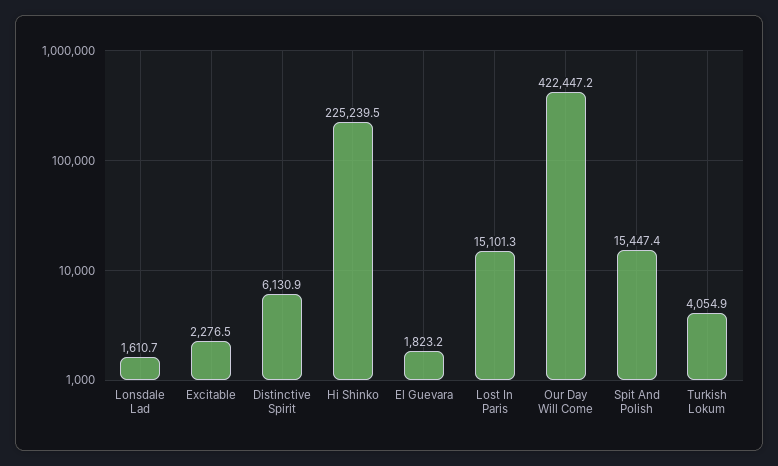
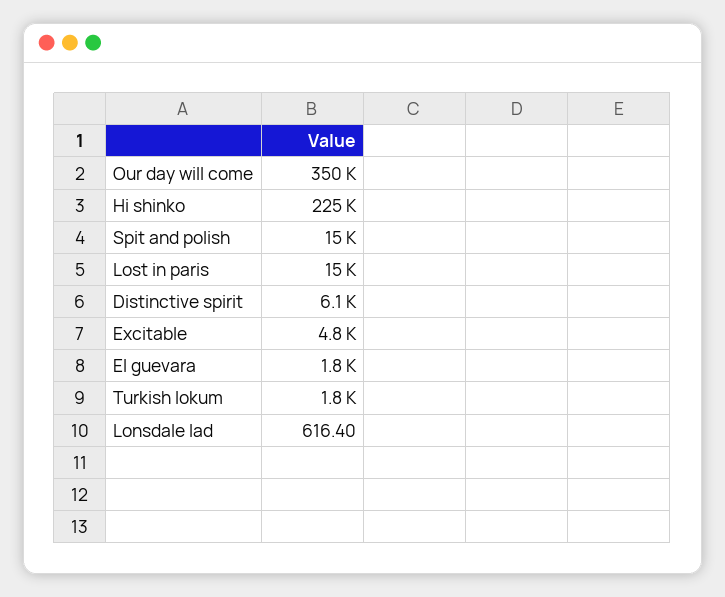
  {
-   "Lonsdale Lad": 1610.7,
+   "Lonsdale Lad": 616.4,
-   "Excitable": 2276.5,
+   "Excitable": 4800,
    "Distinctive Spirit": 6130.9,
    "Hi Shinko": 225239.5,
    "El Guevara": 1823.2,
    "Lost In Paris": 15101.3,
-   "Our Day Will Come": 422447.2,
+   "Our Day Will Come": 350000,
    "Spit And Polish": 15447.4,
-   "Turkish Lokum": 4054.9
+   "Turkish Lokum": 1800
  }

